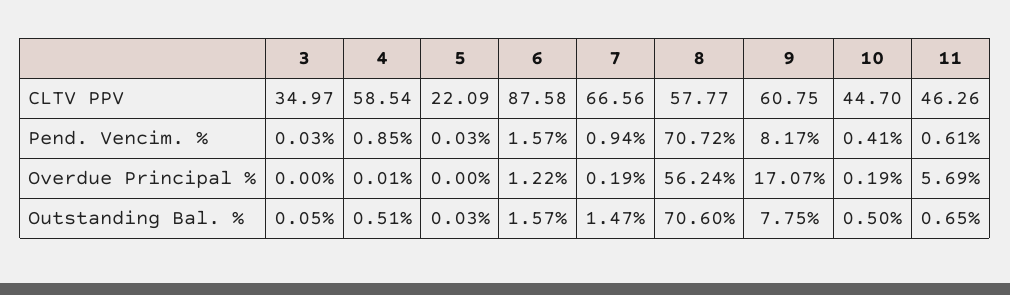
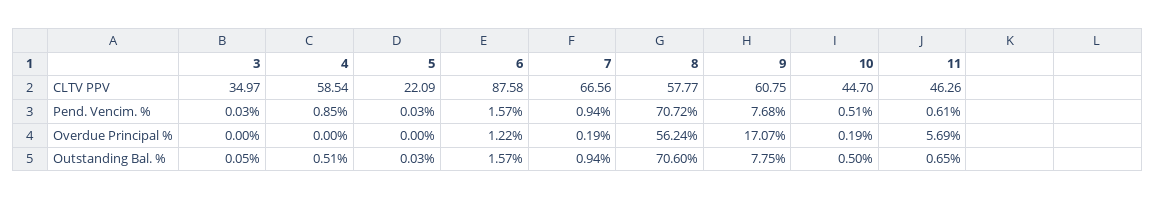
  {
    "3": {
      "CLTV PPV": 34.97,
      "Pend. Vencim. %": 0.03,
      "Overdue Principal %": 0,
      "Outstanding Bal. %": 0.05
    },
    "4": {
      "CLTV PPV": 58.54,
      "Pend. Vencim. %": 0.85,
-     "Overdue Principal %": 0.01,
+     "Overdue Principal %": 0,
      "Outstanding Bal. %": 0.51
    },
    "5": {
      "CLTV PPV": 22.09,
      "Pend. Vencim. %": 0.03,
      "Overdue Principal %": 0,
      "Outstanding Bal. %": 0.03
    },
    "6": {
      "CLTV PPV": 87.58,
      "Pend. Vencim. %": 1.57,
      "Overdue Principal %": 1.22,
      "Outstanding Bal. %": 1.57
    },
    "7": {
      "CLTV PPV": 66.56,
      "Pend. Vencim. %": 0.94,
      "Overdue Principal %": 0.19,
-     "Outstanding Bal. %": 1.47
+     "Outstanding Bal. %": 0.94
    },
    "8": {
      "CLTV PPV": 57.77,
      "Pend. Vencim. %": 70.72,
      "Overdue Principal %": 56.24,
      "Outstanding Bal. %": 70.6
    },
    "9": {
      "CLTV PPV": 60.75,
-     "Pend. Vencim. %": 8.17,
+     "Pend. Vencim. %": 7.68,
      "Overdue Principal %": 17.07,
      "Outstanding Bal. %": 7.75
    },
    "10": {
      "CLTV PPV": 44.7,
-     "Pend. Vencim. %": 0.41,
+     "Pend. Vencim. %": 0.51,
      "Overdue Principal %": 0.19,
      "Outstanding Bal. %": 0.5
    },
    "11": {
      "CLTV PPV": 46.26,
      "Pend. Vencim. %": 0.61,
      "Overdue Principal %": 5.69,
      "Outstanding Bal. %": 0.65
    }
  }

